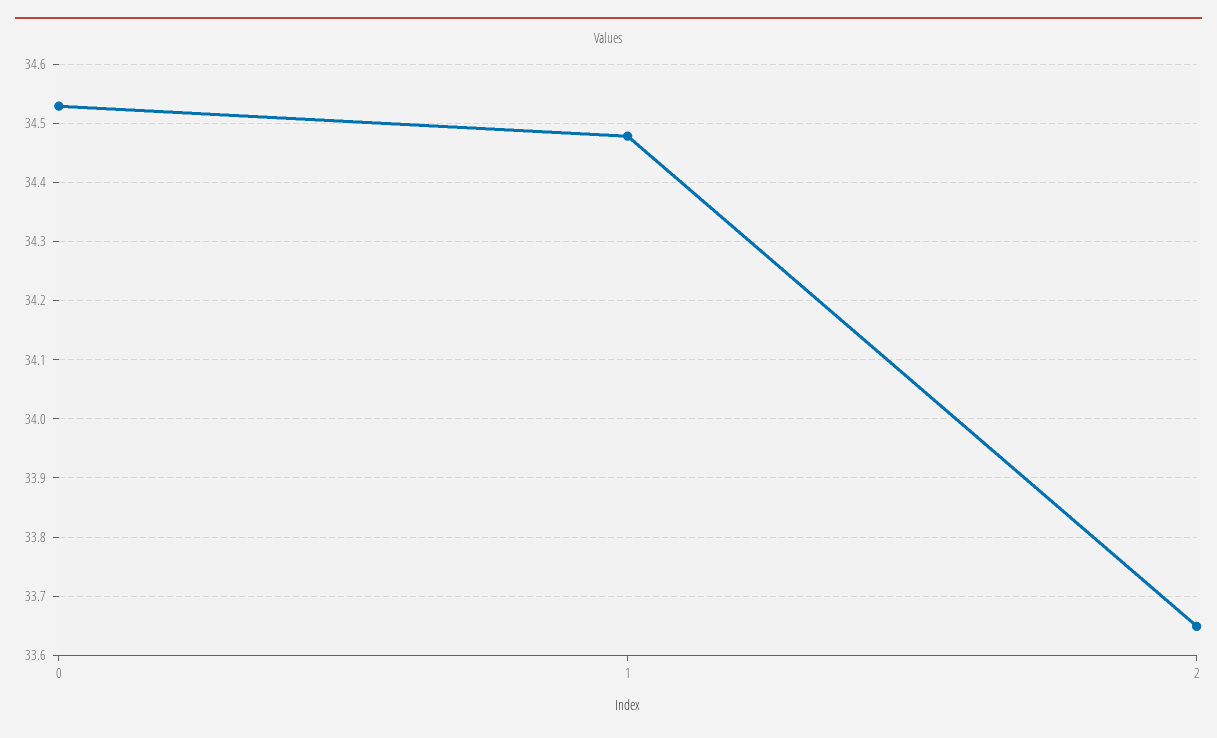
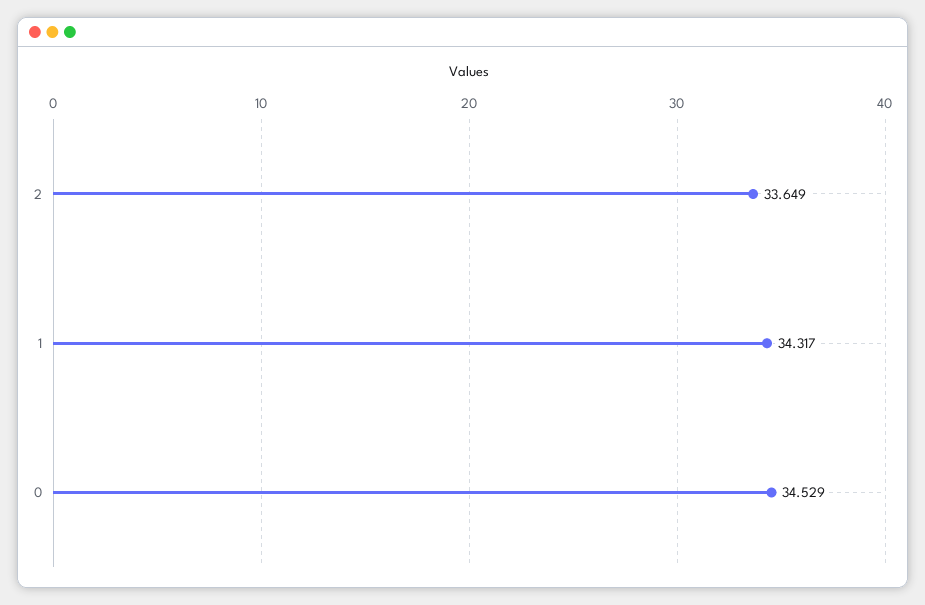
  {
    "0": 34.529,
-   "1": 34.48,
+   "1": 34.317,
    "2": 33.649
  }

